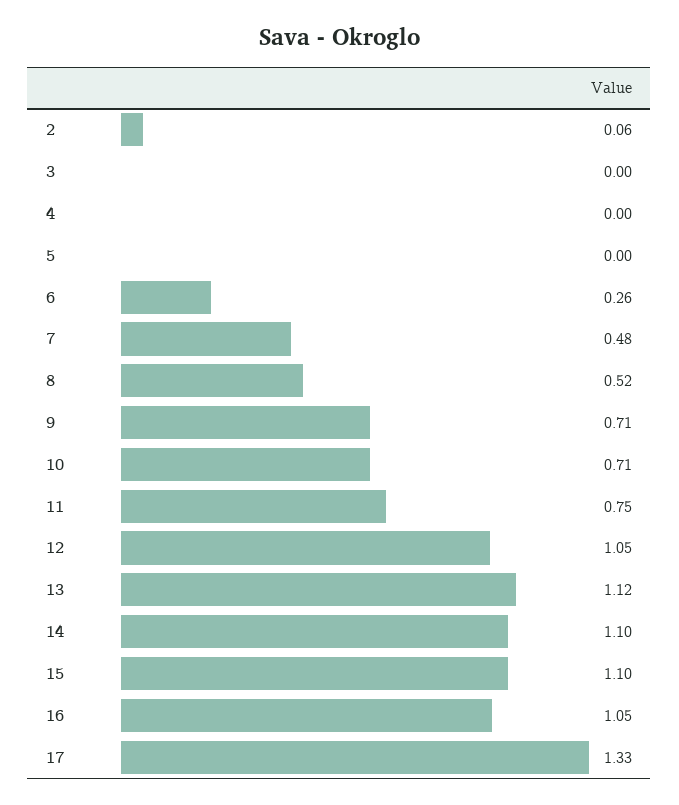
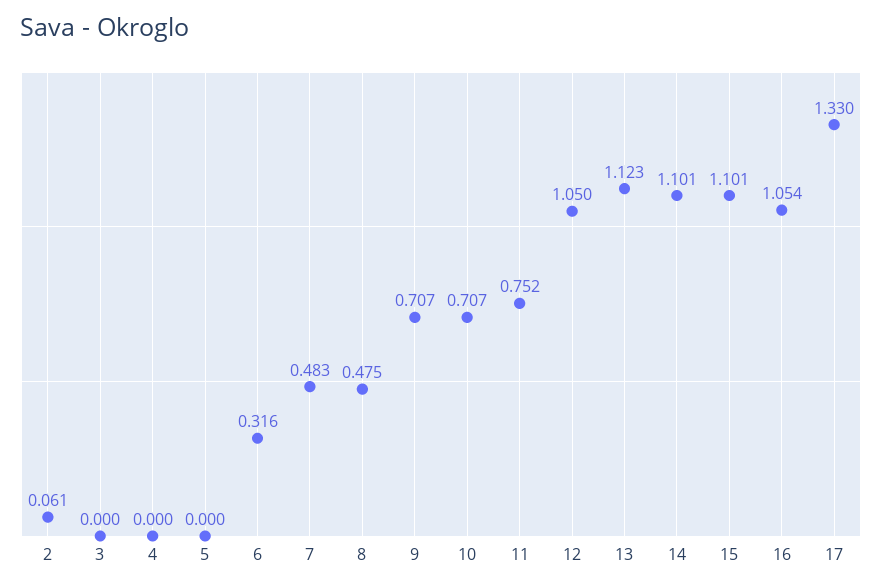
  {
    "2": 0.061,
    "3": 0,
    "4": 0,
    "5": 0,
-   "6": 0.26,
+   "6": 0.316,
    "7": 0.483,
-   "8": 0.52,
+   "8": 0.475,
    "9": 0.707,
    "10": 0.707,
    "11": 0.752,
    "12": 1.05,
    "13": 1.123,
    "14": 1.101,
    "15": 1.101,
    "16": 1.054,
    "17": 1.33
  }

